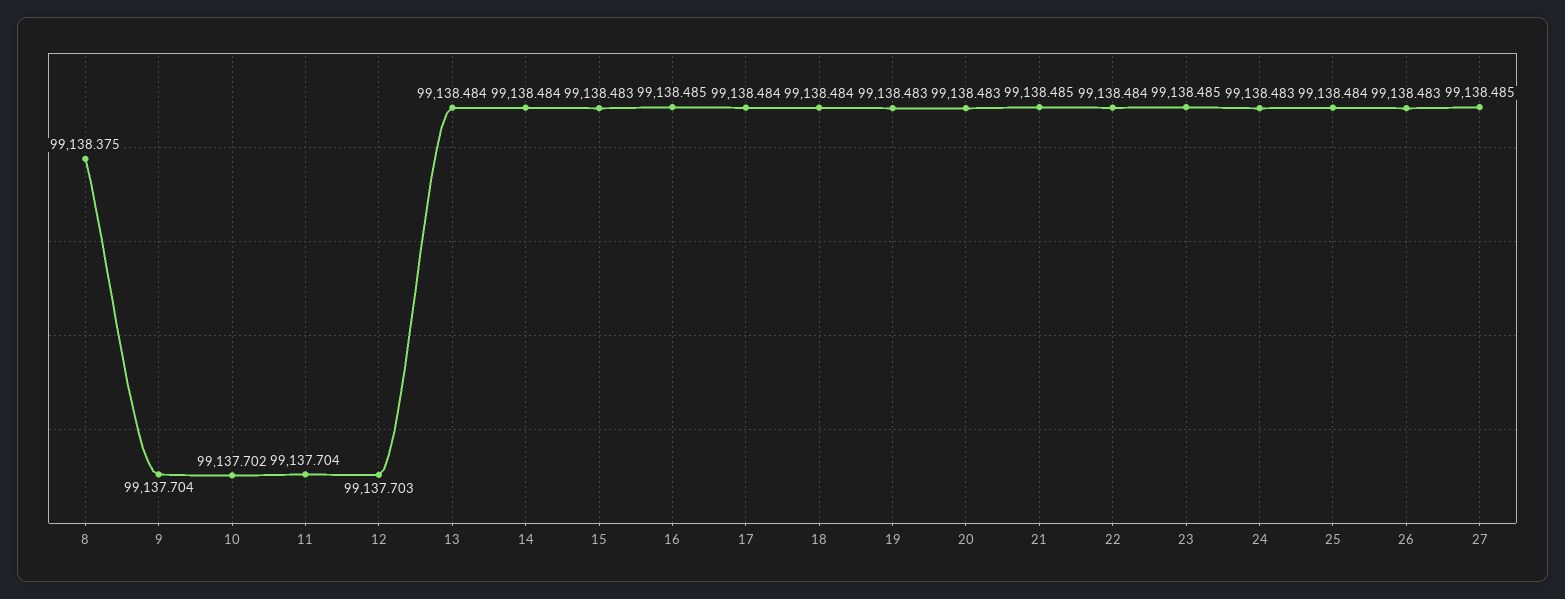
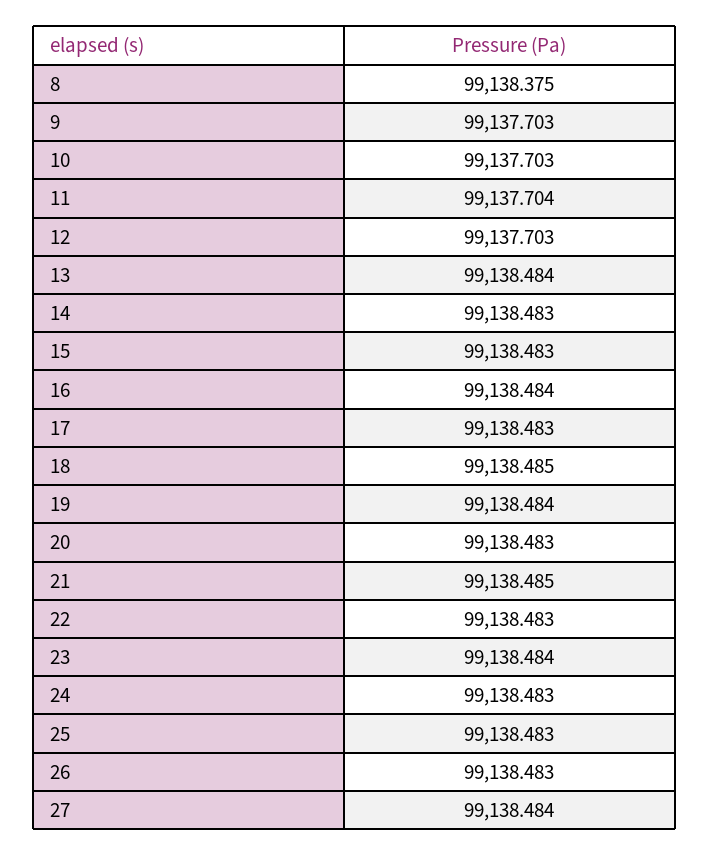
  {
    "8": 99138.375,
-   "9": 99137.704,
+   "9": 99137.703,
-   "10": 99137.702,
+   "10": 99137.703,
    "11": 99137.704,
    "12": 99137.703,
    "13": 99138.484,
-   "14": 99138.484,
+   "14": 99138.483,
    "15": 99138.483,
-   "16": 99138.485,
+   "16": 99138.484,
-   "17": 99138.484,
+   "17": 99138.483,
-   "18": 99138.484,
+   "18": 99138.485,
-   "19": 99138.483,
+   "19": 99138.484,
    "20": 99138.483,
    "21": 99138.485,
-   "22": 99138.484,
+   "22": 99138.483,
-   "23": 99138.485,
+   "23": 99138.484,
    "24": 99138.483,
-   "25": 99138.484,
+   "25": 99138.483,
    "26": 99138.483,
-   "27": 99138.485
+   "27": 99138.484
  }

